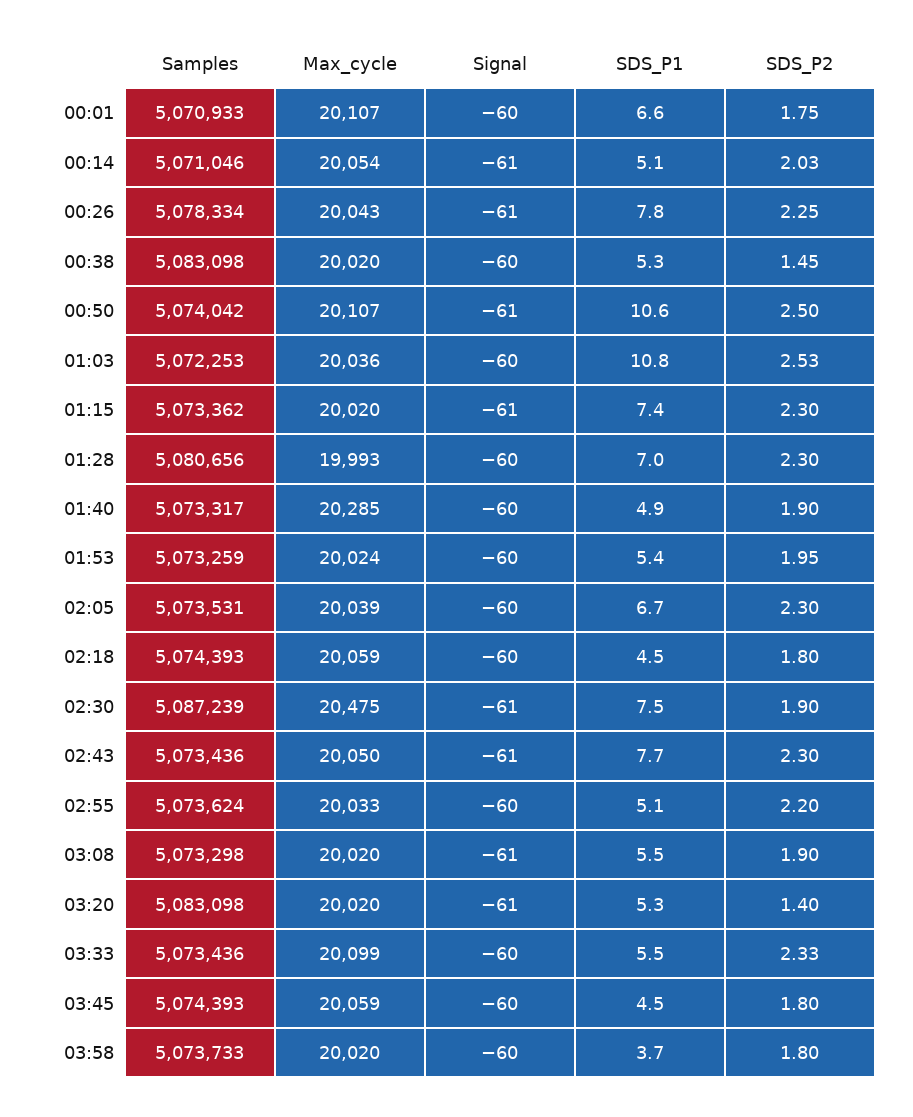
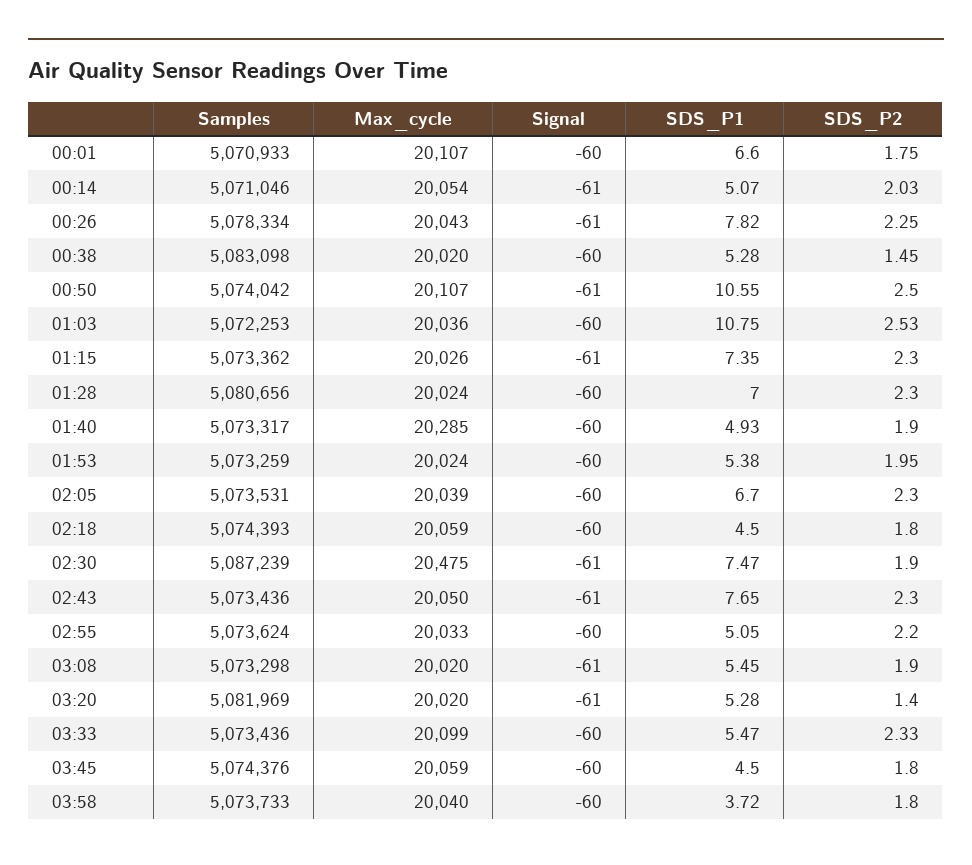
  {
    "Samples": {
      "00:01": 5070933,
      "00:14": 5071046,
      "00:26": 5078334,
      "00:38": 5083098,
      "00:50": 5074042,
      "01:03": 5072253,
      "01:15": 5073362,
      "01:28": 5080656,
      "01:40": 5073317,
      "01:53": 5073259,
      "02:05": 5073531,
      "02:18": 5074393,
      "02:30": 5087239,
      "02:43": 5073436,
      "02:55": 5073624,
      "03:08": 5073298,
-     "03:20": 5083098,
+     "03:20": 5081969,
      "03:33": 5073436,
-     "03:45": 5074393,
+     "03:45": 5074376,
      "03:58": 5073733
    },
    "Max_cycle": {
      "00:01": 20107,
      "00:14": 20054,
      "00:26": 20043,
      "00:38": 20020,
      "00:50": 20107,
      "01:03": 20036,
-     "01:15": 20020,
+     "01:15": 20026,
-     "01:28": 19993,
+     "01:28": 20024,
      "01:40": 20285,
      "01:53": 20024,
      "02:05": 20039,
      "02:18": 20059,
      "02:30": 20475,
      "02:43": 20050,
      "02:55": 20033,
      "03:08": 20020,
      "03:20": 20020,
      "03:33": 20099,
      "03:45": 20059,
-     "03:58": 20020
+     "03:58": 20040
    },
    "Signal": {
      "00:01": -60,
      "00:14": -61,
      "00:26": -61,
      "00:38": -60,
      "00:50": -61,
      "01:03": -60,
      "01:15": -61,
      "01:28": -60,
      "01:40": -60,
      "01:53": -60,
      "02:05": -60,
      "02:18": -60,
      "02:30": -61,
      "02:43": -61,
      "02:55": -60,
      "03:08": -61,
      "03:20": -61,
      "03:33": -60,
      "03:45": -60,
      "03:58": -60
    },
    "SDS_P1": {
      "00:01": 6.6,
      "00:14": 5.07,
      "00:26": 7.82,
      "00:38": 5.28,
      "00:50": 10.55,
      "01:03": 10.75,
      "01:15": 7.35,
      "01:28": 7,
      "01:40": 4.93,
      "01:53": 5.38,
      "02:05": 6.7,
      "02:18": 4.5,
      "02:30": 7.47,
      "02:43": 7.65,
      "02:55": 5.05,
      "03:08": 5.45,
      "03:20": 5.28,
      "03:33": 5.47,
      "03:45": 4.5,
      "03:58": 3.72
    },
    "SDS_P2": {
      "00:01": 1.75,
      "00:14": 2.03,
      "00:26": 2.25,
      "00:38": 1.45,
      "00:50": 2.5,
      "01:03": 2.53,
      "01:15": 2.3,
      "01:28": 2.3,
      "01:40": 1.9,
      "01:53": 1.95,
      "02:05": 2.3,
      "02:18": 1.8,
      "02:30": 1.9,
      "02:43": 2.3,
      "02:55": 2.2,
      "03:08": 1.9,
      "03:20": 1.4,
      "03:33": 2.33,
      "03:45": 1.8,
      "03:58": 1.8
    }
  }

